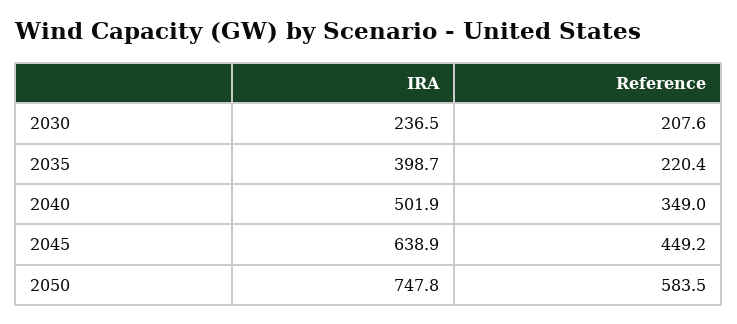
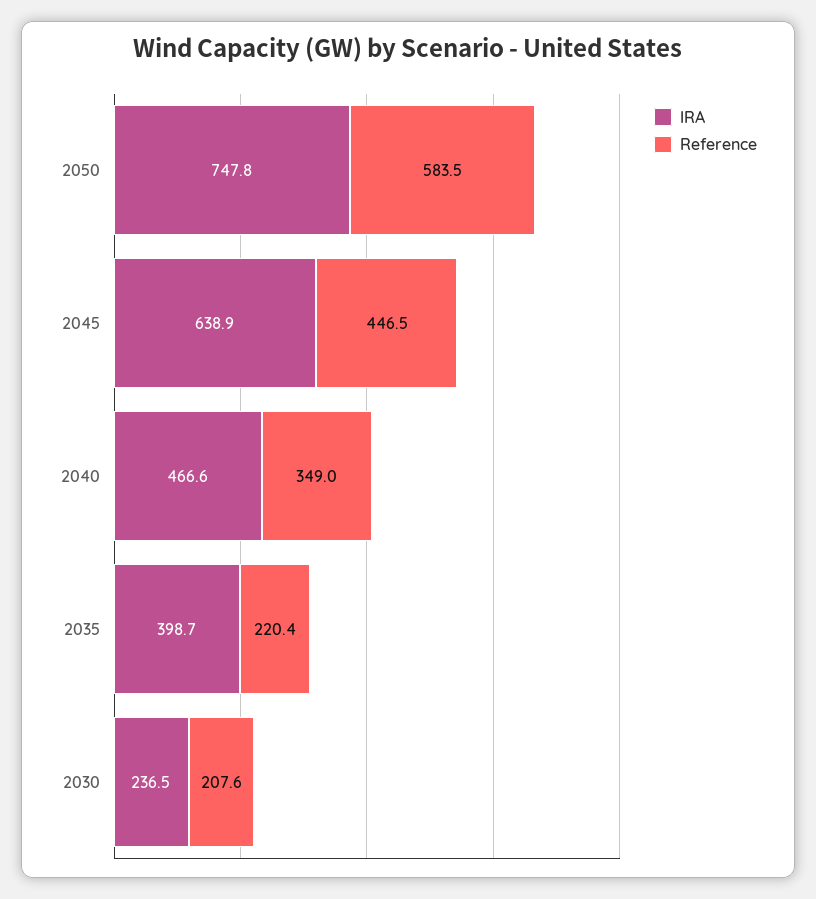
  {
    "IRA": {
      "2030": 236.5,
      "2035": 398.7,
-     "2040": 501.9,
+     "2040": 466.6,
      "2045": 638.9,
      "2050": 747.8
    },
    "Reference": {
      "2030": 207.6,
      "2035": 220.4,
      "2040": 349,
-     "2045": 449.2,
+     "2045": 446.5,
      "2050": 583.5
    }
  }

